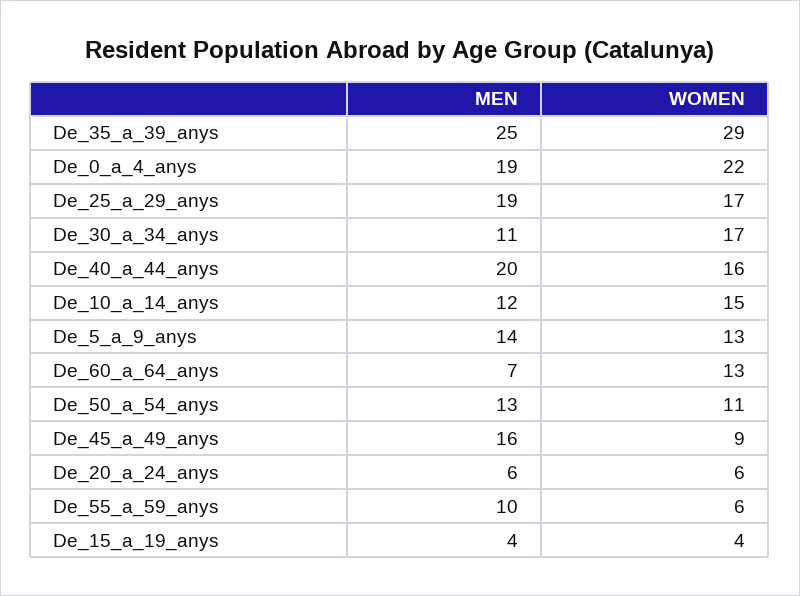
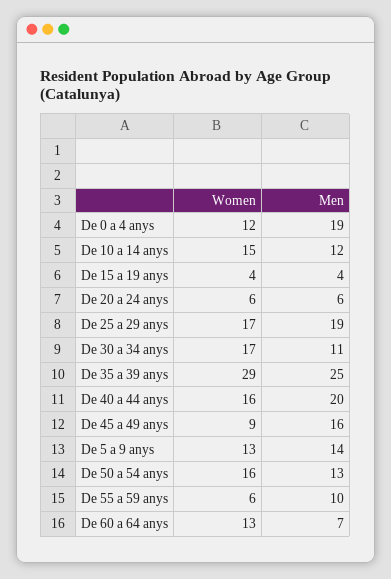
  {
    "MEN": {
      "De_35_a_39_anys": 25,
      "De_0_a_4_anys": 19,
      "De_25_a_29_anys": 19,
      "De_30_a_34_anys": 11,
      "De_40_a_44_anys": 20,
      "De_10_a_14_anys": 12,
      "De_5_a_9_anys": 14,
      "De_60_a_64_anys": 7,
      "De_50_a_54_anys": 13,
      "De_45_a_49_anys": 16,
      "De_20_a_24_anys": 6,
      "De_55_a_59_anys": 10,
      "De_15_a_19_anys": 4
    },
    "WOMEN": {
      "De_35_a_39_anys": 29,
-     "De_0_a_4_anys": 22,
+     "De_0_a_4_anys": 12,
      "De_25_a_29_anys": 17,
      "De_30_a_34_anys": 17,
      "De_40_a_44_anys": 16,
      "De_10_a_14_anys": 15,
      "De_5_a_9_anys": 13,
      "De_60_a_64_anys": 13,
-     "De_50_a_54_anys": 11,
+     "De_50_a_54_anys": 16,
      "De_45_a_49_anys": 9,
      "De_20_a_24_anys": 6,
      "De_55_a_59_anys": 6,
      "De_15_a_19_anys": 4
    }
  }

